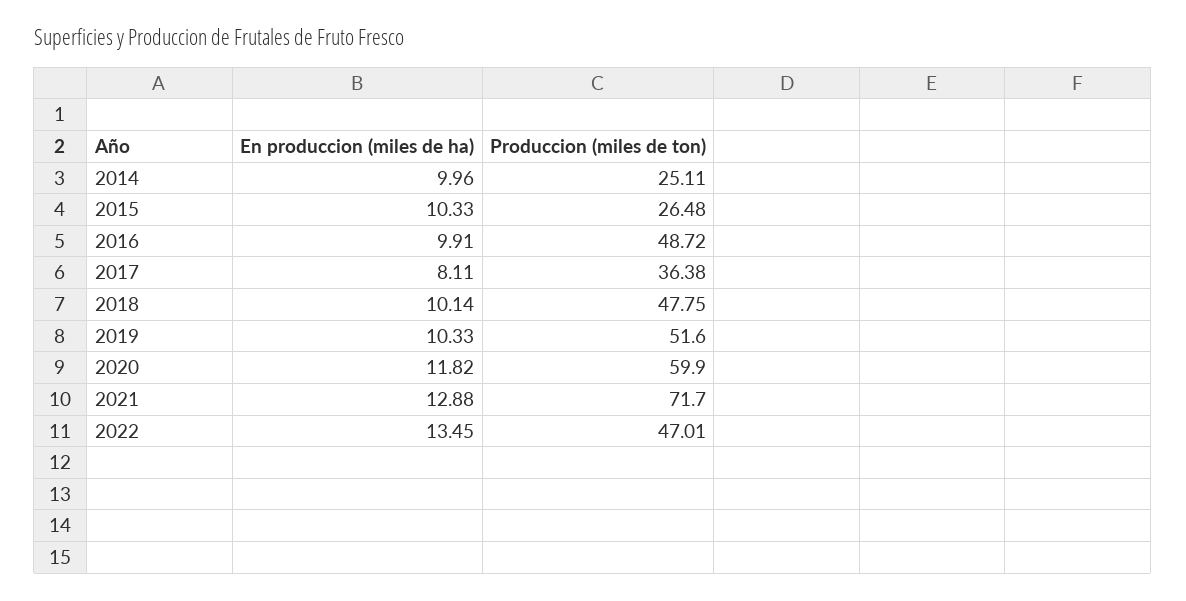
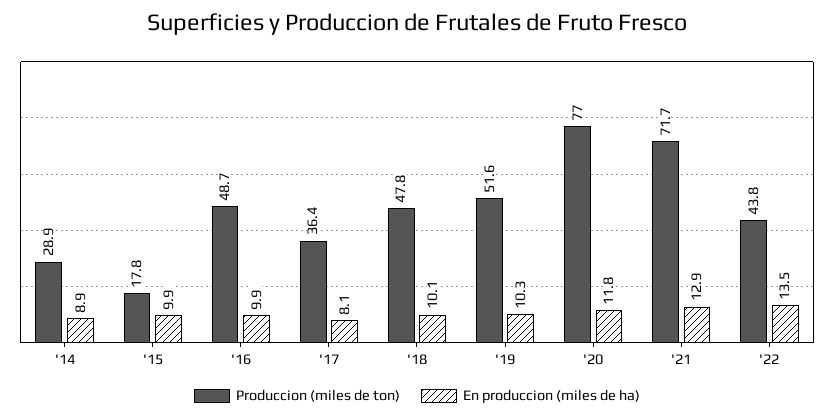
  {
    "En produccion (miles de ha)": {
-     "2014": 9.96,
+     "2014": 8.9,
-     "2015": 10.33,
+     "2015": 9.9,
      "2016": 9.91,
      "2017": 8.11,
      "2018": 10.14,
      "2019": 10.33,
      "2020": 11.82,
      "2021": 12.88,
      "2022": 13.45
    },
    "Produccion (miles de ton)": {
-     "2014": 25.11,
+     "2014": 28.9,
-     "2015": 26.48,
+     "2015": 17.8,
      "2016": 48.72,
      "2017": 36.38,
      "2018": 47.75,
      "2019": 51.6,
-     "2020": 59.9,
+     "2020": 77,
      "2021": 71.7,
-     "2022": 47.01
+     "2022": 43.8
    }
  }

